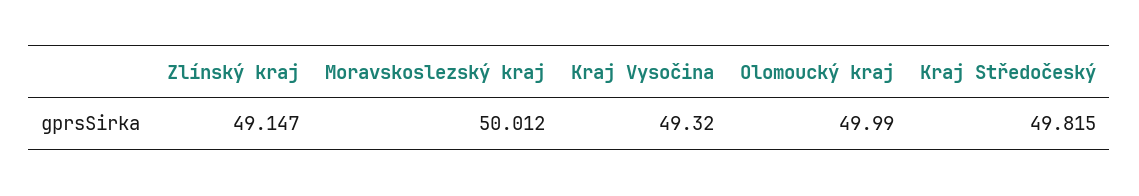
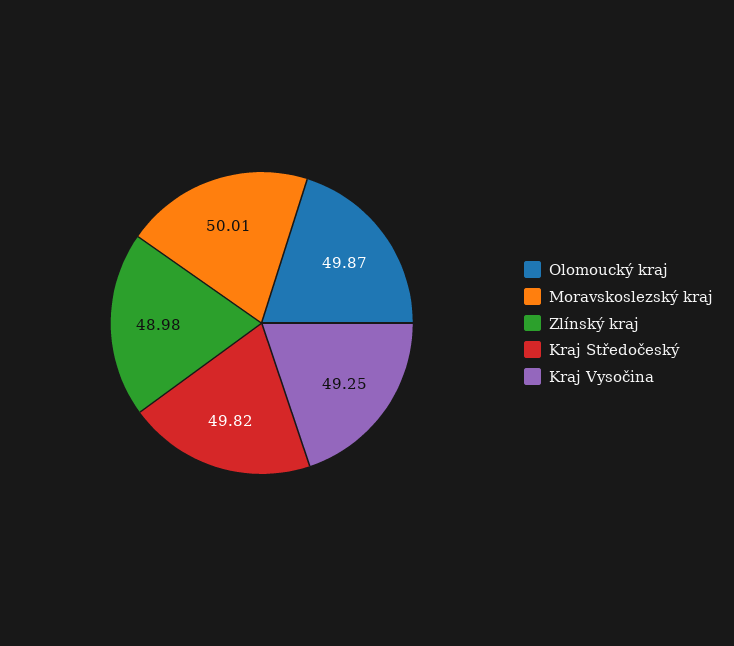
  {
-   "Zlínský kraj": 49.147,
+   "Zlínský kraj": 48.98,
    "Moravskoslezský kraj": 50.012,
-   "Kraj Vysočina": 49.32,
+   "Kraj Vysočina": 49.25,
-   "Olomoucký kraj": 49.99,
+   "Olomoucký kraj": 49.87,
    "Kraj Středočeský": 49.815
  }

